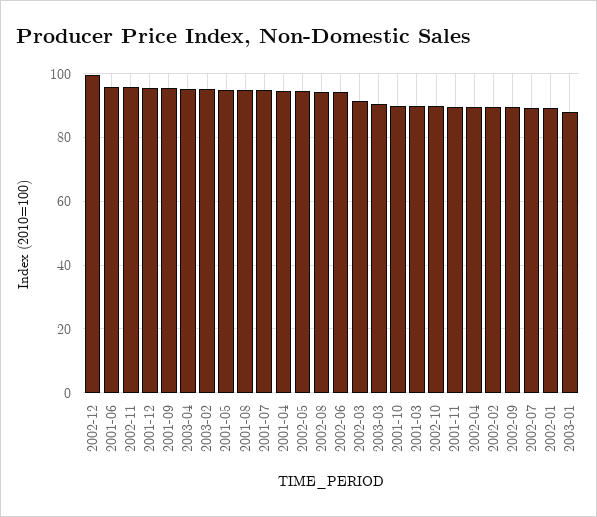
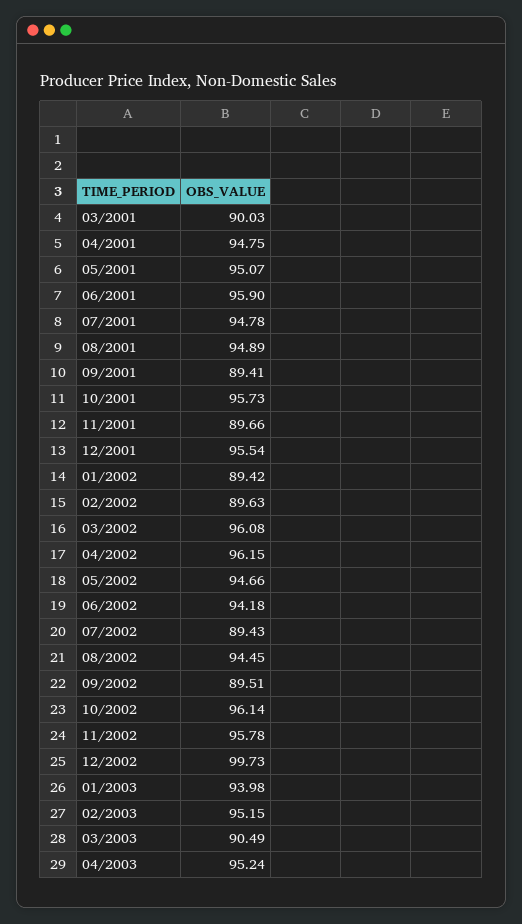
  {
    "2002-12": 99.73,
    "2001-06": 95.9,
    "2002-11": 95.78,
    "2001-12": 95.54,
-   "2001-09": 96,
+   "2001-09": 89.41,
    "2003-04": 95.24,
    "2003-02": 95.15,
    "2001-05": 95.07,
    "2001-08": 94.89,
    "2001-07": 94.78,
    "2001-04": 94.75,
    "2002-05": 94.66,
    "2002-08": 94.45,
    "2002-06": 94.18,
-   "2002-03": 92,
+   "2002-03": 96.08,
    "2003-03": 90.49,
-   "2001-10": 90,
+   "2001-10": 95.73,
    "2001-03": 90.03,
-   "2002-10": 90,
+   "2002-10": 96.14,
    "2001-11": 89.66,
-   "2002-04": 90,
+   "2002-04": 96.15,
    "2002-02": 89.63,
    "2002-09": 89.51,
    "2002-07": 89.43,
    "2002-01": 89.42,
-   "2003-01": 88
+   "2003-01": 93.98
  }

